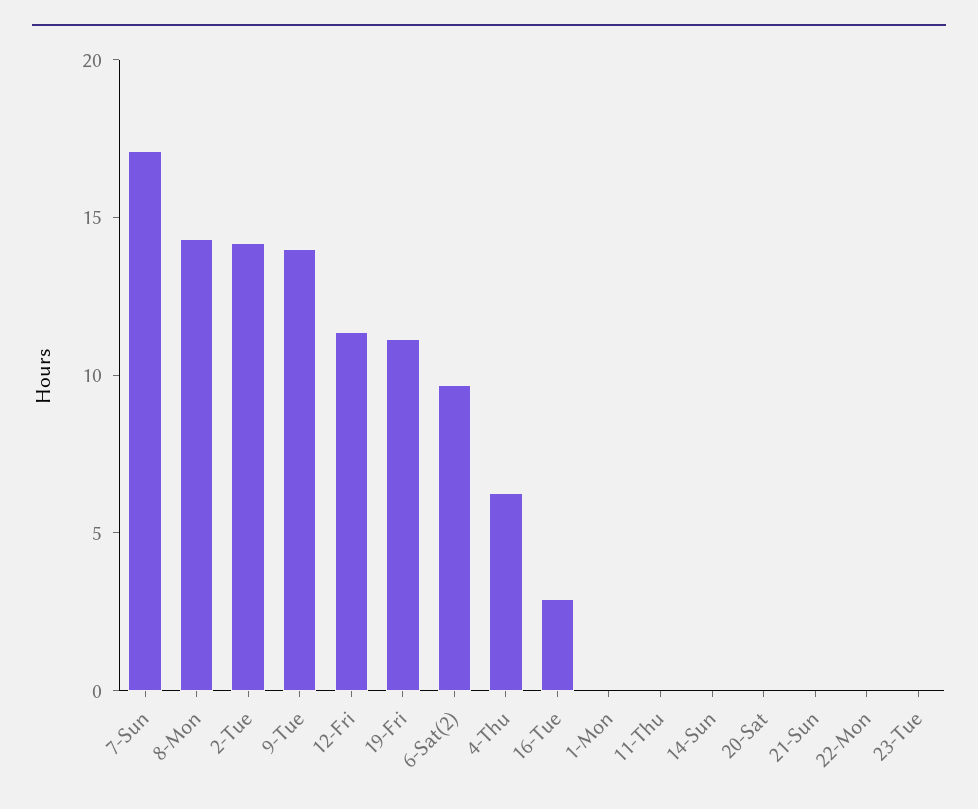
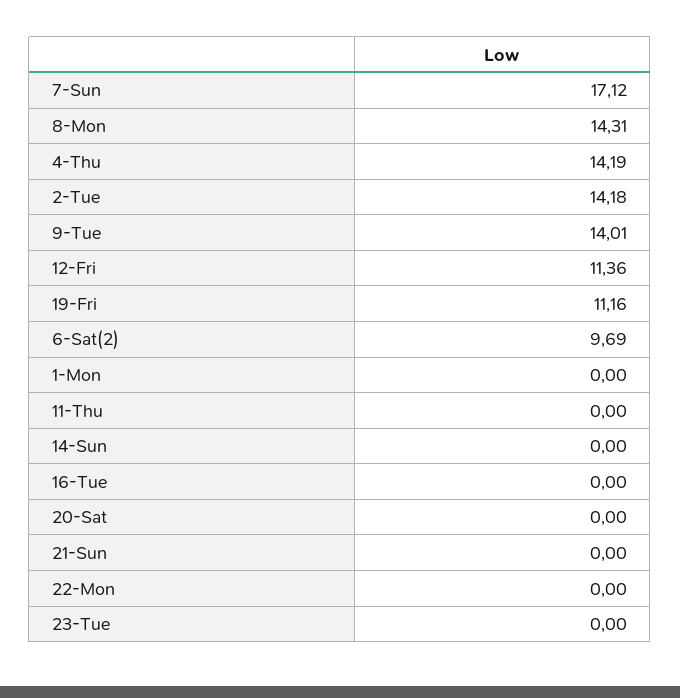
  {
    "7-Sun": 17.12,
    "8-Mon": 14.31,
    "2-Tue": 14.18,
    "9-Tue": 14.01,
    "12-Fri": 11.36,
    "19-Fri": 11.16,
    "6-Sat(2)": 9.69,
-   "4-Thu": 6,
+   "4-Thu": 14.19,
-   "16-Tue": 3,
+   "16-Tue": 0,
    "1-Mon": 0,
    "11-Thu": 0,
    "14-Sun": 0,
    "20-Sat": 0,
    "21-Sun": 0,
    "22-Mon": 0,
    "23-Tue": 0
  }

